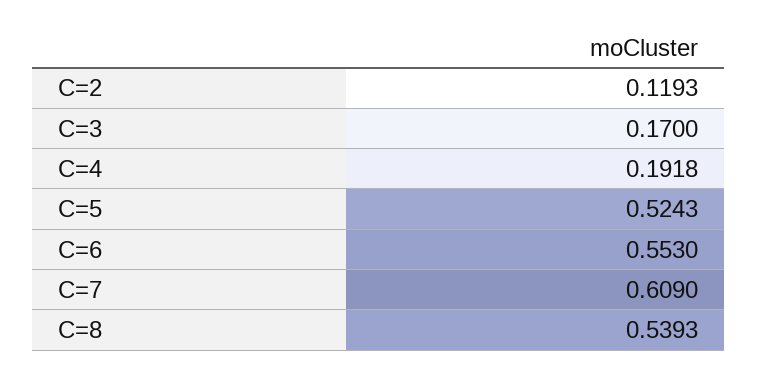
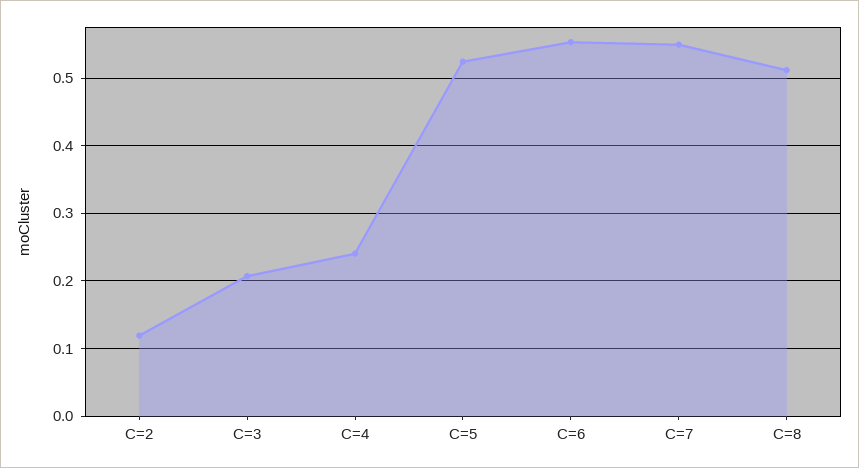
  {
    "C=2": 0.1193,
-   "C=3": 0.17,
+   "C=3": 0.21,
-   "C=4": 0.1918,
+   "C=4": 0.24,
    "C=5": 0.5243,
    "C=6": 0.553,
-   "C=7": 0.609,
+   "C=7": 0.55,
-   "C=8": 0.5393
+   "C=8": 0.51
  }

